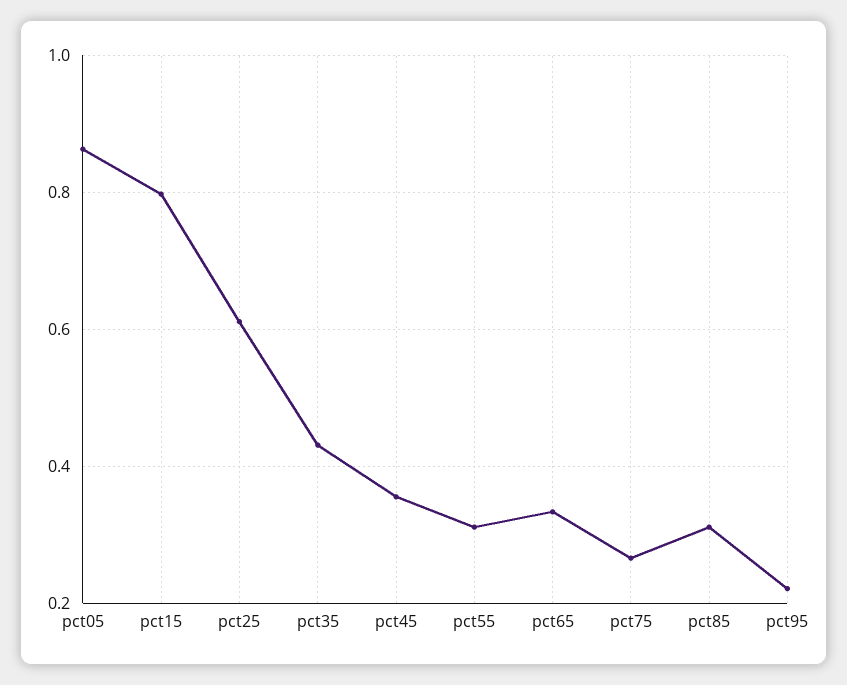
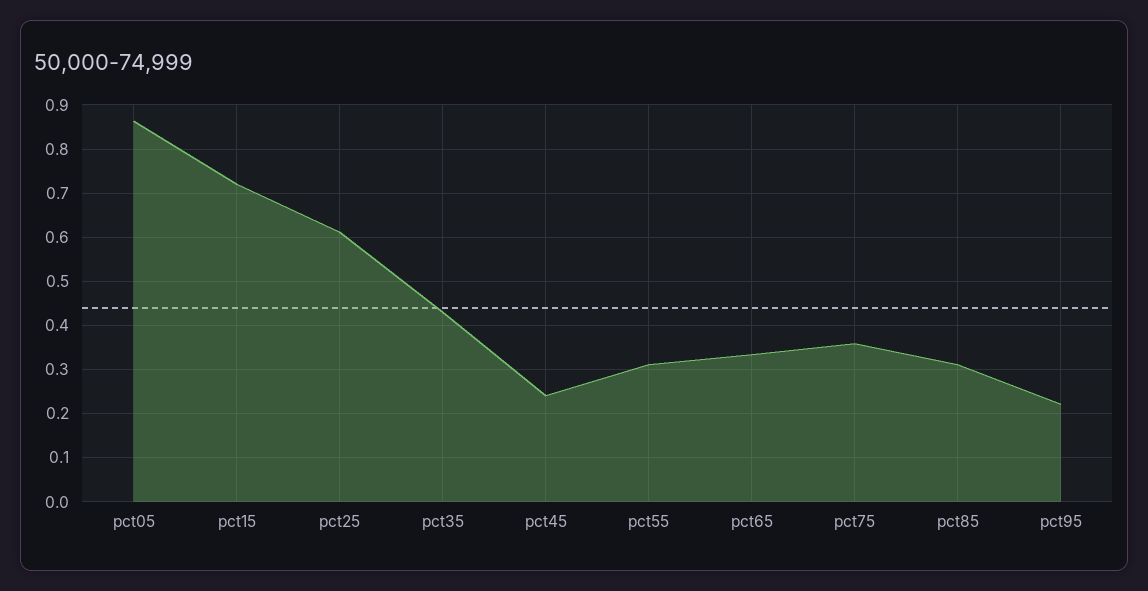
  {
    "pct05": 0.86,
-   "pct15": 0.8,
+   "pct15": 0.72,
    "pct25": 0.62,
    "pct35": 0.44,
-   "pct45": 0.36,
+   "pct45": 0.24,
    "pct55": 0.32,
    "pct65": 0.34,
-   "pct75": 0.26,
+   "pct75": 0.36,
    "pct85": 0.32,
    "pct95": 0.22
  }

